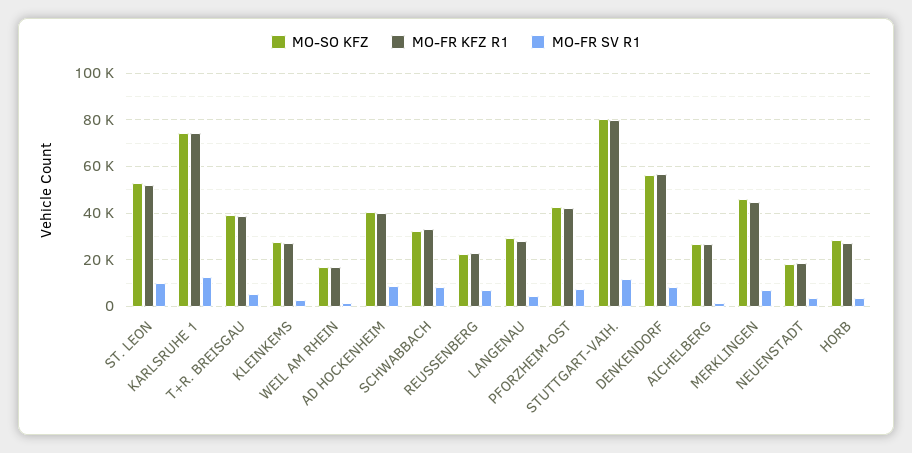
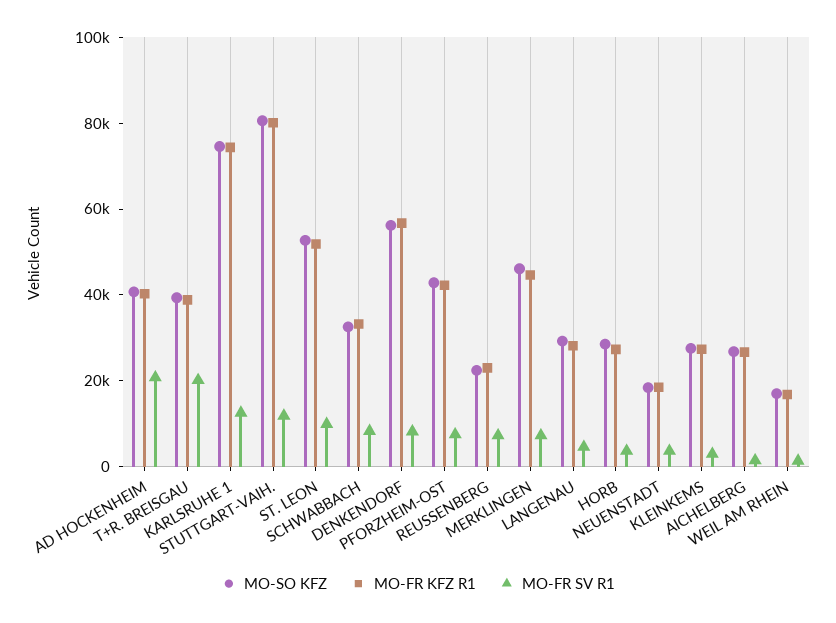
  {
    "MO-SO KFZ": {
      "ST. LEON": 55000,
      "KARLSRUHE 1": 75000,
      "T+R. BREISGAU": 40000,
      "KLEINKEMS": 30000,
      "WEIL AM RHEIN": 15000,
      "AD HOCKENHEIM": 40000,
      "SCHWABBACH": 35000,
      "REUSSENBERG": 20000,
      "LANGENAU": 30000,
      "PFORZHEIM-OST": 45000,
      "STUTTGART-VAIH.": 80000,
      "DENKENDORF": 55000,
      "AICHELBERG": 25000,
      "MERKLINGEN": 45000,
      "NEUENSTADT": 20000,
      "HORB": 30000
    },
    "MO-FR KFZ R1": {
      "ST. LEON": 50000,
      "KARLSRUHE 1": 75000,
      "T+R. BREISGAU": 40000,
      "KLEINKEMS": 25000,
      "WEIL AM RHEIN": 15000,
      "AD HOCKENHEIM": 40000,
      "SCHWABBACH": 35000,
      "REUSSENBERG": 25000,
      "LANGENAU": 30000,
      "PFORZHEIM-OST": 40000,
      "STUTTGART-VAIH.": 80000,
      "DENKENDORF": 55000,
      "AICHELBERG": 25000,
      "MERKLINGEN": 45000,
      "NEUENSTADT": 20000,
      "HORB": 25000
    },
    "MO-FR SV R1": {
      "ST. LEON": 10000,
      "KARLSRUHE 1": 15000,
-     "T+R. BREISGAU": 5000,
+     "T+R. BREISGAU": 20000,
      "KLEINKEMS": 5000,
      "WEIL AM RHEIN": 0,
-     "AD HOCKENHEIM": 10000,
+     "AD HOCKENHEIM": 20000,
      "SCHWABBACH": 10000,
      "REUSSENBERG": 5000,
      "LANGENAU": 5000,
      "PFORZHEIM-OST": 10000,
      "STUTTGART-VAIH.": 10000,
      "DENKENDORF": 10000,
      "AICHELBERG": 0,
      "MERKLINGEN": 5000,
      "NEUENSTADT": 5000,
      "HORB": 5000
    }
  }

